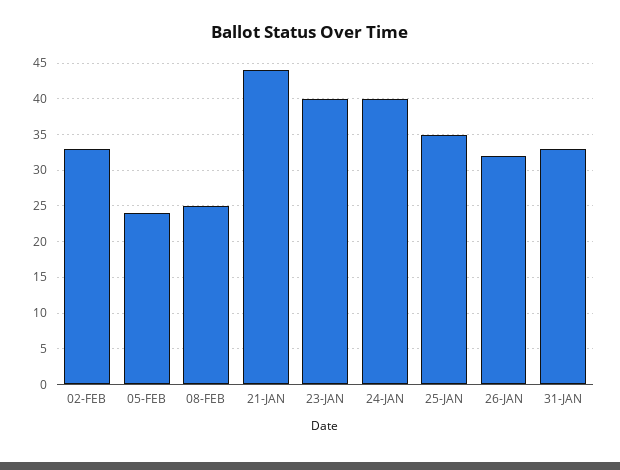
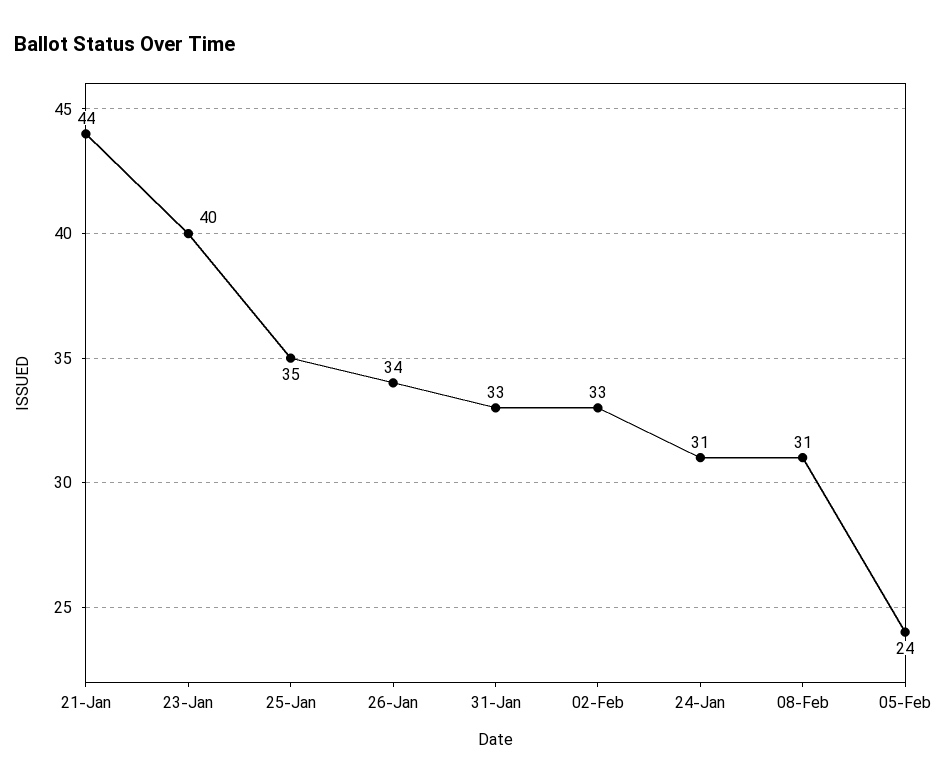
  {
    "02-FEB": 33,
    "05-FEB": 24,
-   "08-FEB": 25,
+   "08-FEB": 31,
    "21-JAN": 44,
    "23-JAN": 40,
-   "24-JAN": 40,
+   "24-JAN": 31,
    "25-JAN": 35,
-   "26-JAN": 32,
+   "26-JAN": 34,
    "31-JAN": 33
  }

